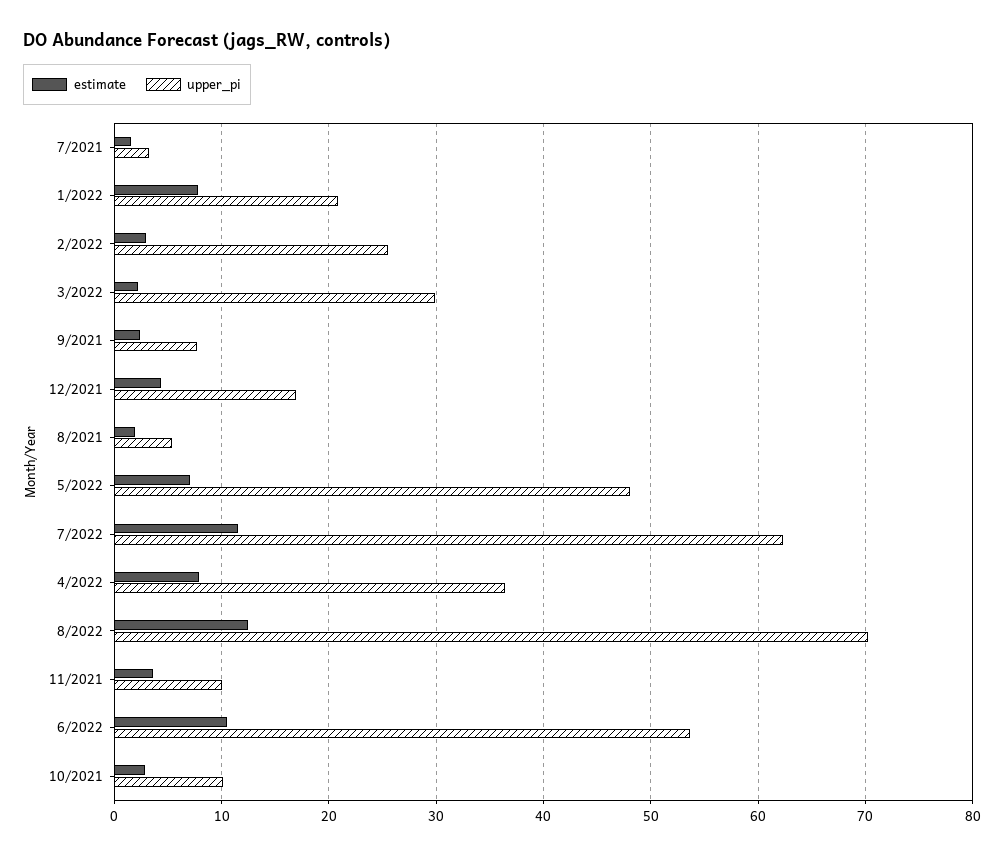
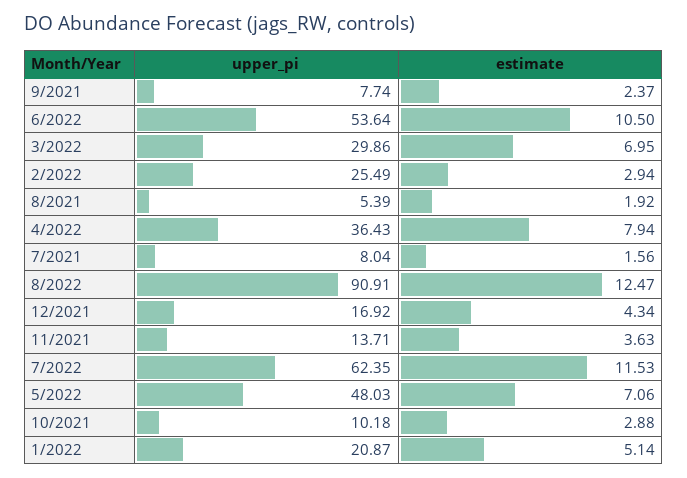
  {
    "estimate": {
      "7/2021": 1.56,
-     "1/2022": 8,
+     "1/2022": 5.14,
      "2/2022": 2.94,
-     "3/2022": 2,
+     "3/2022": 6.95,
      "9/2021": 2.37,
      "12/2021": 4.34,
      "8/2021": 1.92,
      "5/2022": 7.06,
      "7/2022": 11.53,
      "4/2022": 7.94,
      "8/2022": 12.47,
      "11/2021": 3.63,
      "6/2022": 10.5,
      "10/2021": 2.88
    },
    "upper_pi": {
-     "7/2021": 3,
+     "7/2021": 8.04,
      "1/2022": 20.87,
      "2/2022": 25.49,
      "3/2022": 29.86,
      "9/2021": 7.74,
      "12/2021": 16.92,
      "8/2021": 5.39,
      "5/2022": 48.03,
      "7/2022": 62.35,
      "4/2022": 36.43,
-     "8/2022": 70,
+     "8/2022": 90.91,
-     "11/2021": 10,
+     "11/2021": 13.71,
      "6/2022": 53.64,
      "10/2021": 10.18
    }
  }

